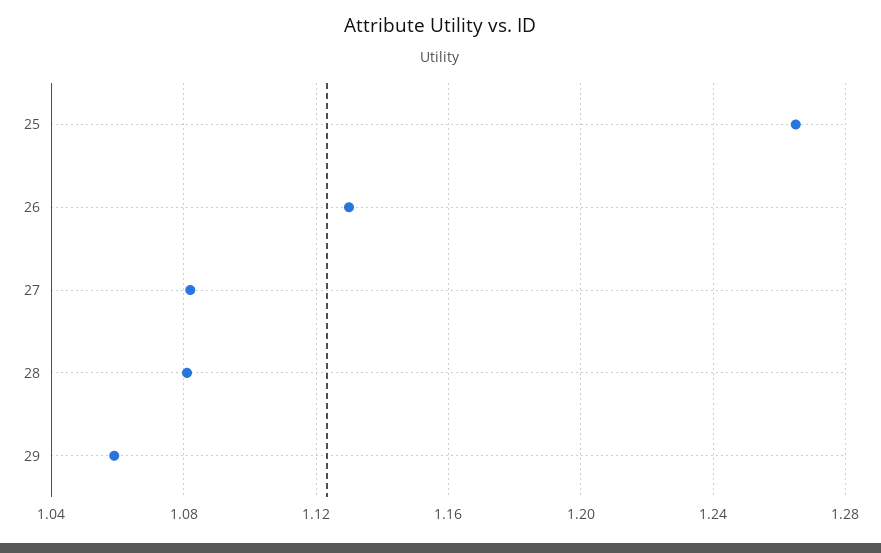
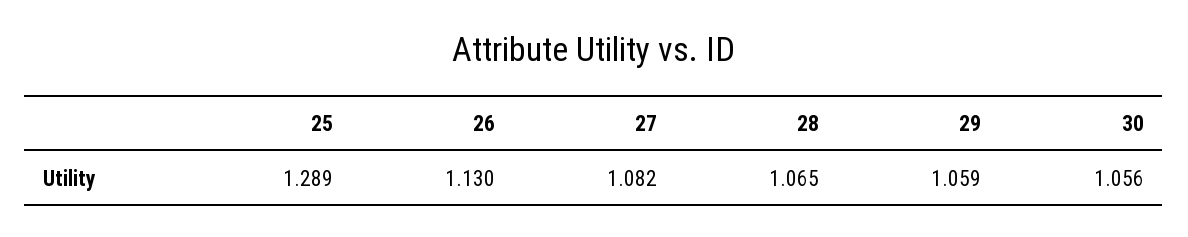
  {
-   "25": 1.265,
+   "25": 1.289,
    "26": 1.13,
    "27": 1.082,
-   "28": 1.08,
+   "28": 1.065,
-   "29": 1.059
+   "29": 1.059,
+   "30": 1.056
  }

